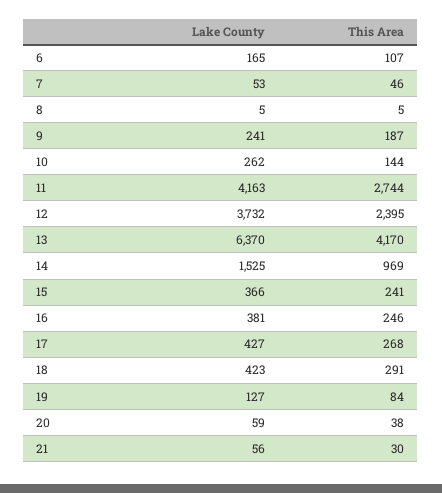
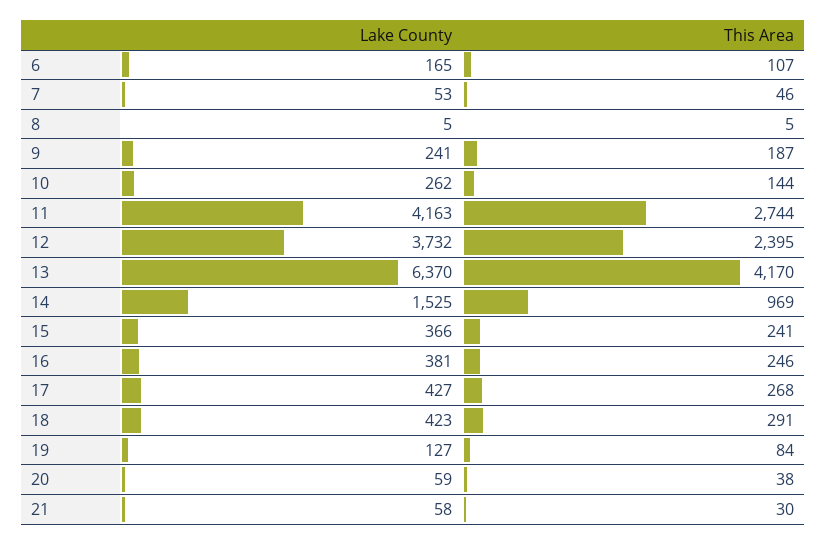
  {
    "Lake County": {
      "6": 165,
      "7": 53,
      "8": 5,
      "9": 241,
      "10": 262,
      "11": 4163,
      "12": 3732,
      "13": 6370,
      "14": 1525,
      "15": 366,
      "16": 381,
      "17": 427,
      "18": 423,
      "19": 127,
      "20": 59,
-     "21": 56
+     "21": 58
    },
    "This Area": {
      "6": 107,
      "7": 46,
      "8": 5,
      "9": 187,
      "10": 144,
      "11": 2744,
      "12": 2395,
      "13": 4170,
      "14": 969,
      "15": 241,
      "16": 246,
      "17": 268,
      "18": 291,
      "19": 84,
      "20": 38,
      "21": 30
    }
  }

